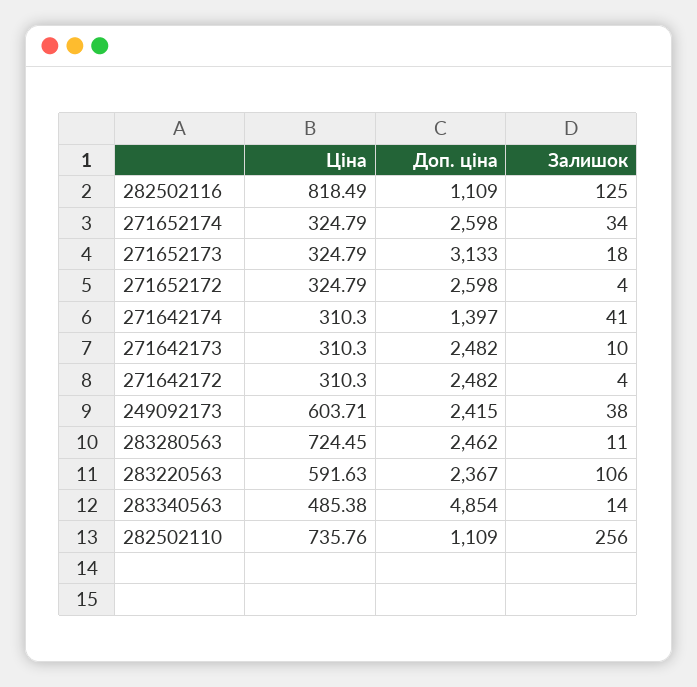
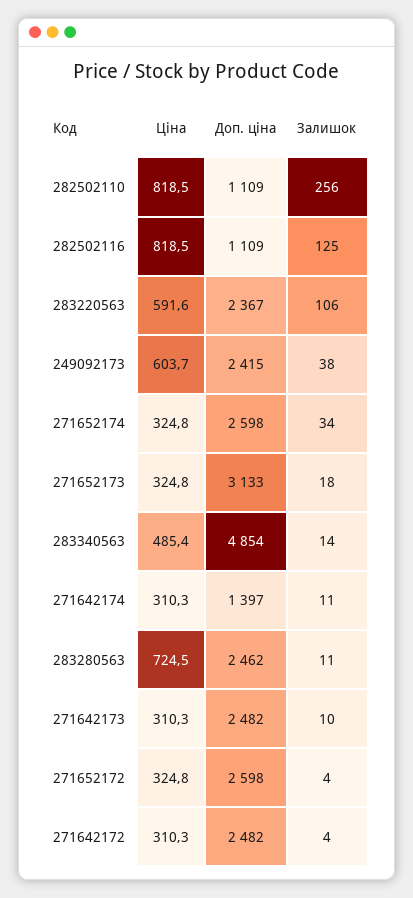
  {
    "Ціна": {
      "282502116": 818.49,
      "271652174": 324.79,
      "271652173": 324.79,
      "271652172": 324.79,
      "271642174": 310.3,
      "271642173": 310.3,
      "271642172": 310.3,
      "249092173": 603.71,
      "283280563": 724.45,
      "283220563": 591.63,
      "283340563": 485.38,
-     "282502110": 735.76
+     "282502110": 818.5
    },
    "Доп. ціна": {
      "282502116": 1109,
      "271652174": 2598,
      "271652173": 3133,
      "271652172": 2598,
      "271642174": 1397,
      "271642173": 2482,
      "271642172": 2482,
      "249092173": 2415,
      "283280563": 2462,
      "283220563": 2367,
      "283340563": 4854,
      "282502110": 1109
    },
    "Залишок": {
      "282502116": 125,
      "271652174": 34,
      "271652173": 18,
      "271652172": 4,
-     "271642174": 41,
+     "271642174": 11,
      "271642173": 10,
      "271642172": 4,
      "249092173": 38,
      "283280563": 11,
      "283220563": 106,
      "283340563": 14,
      "282502110": 256
    }
  }

